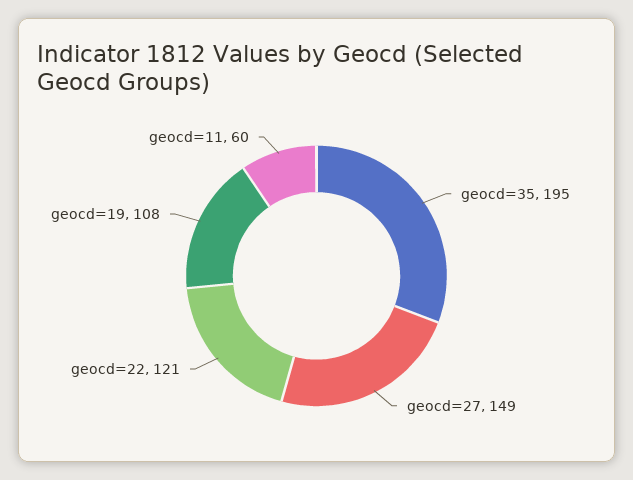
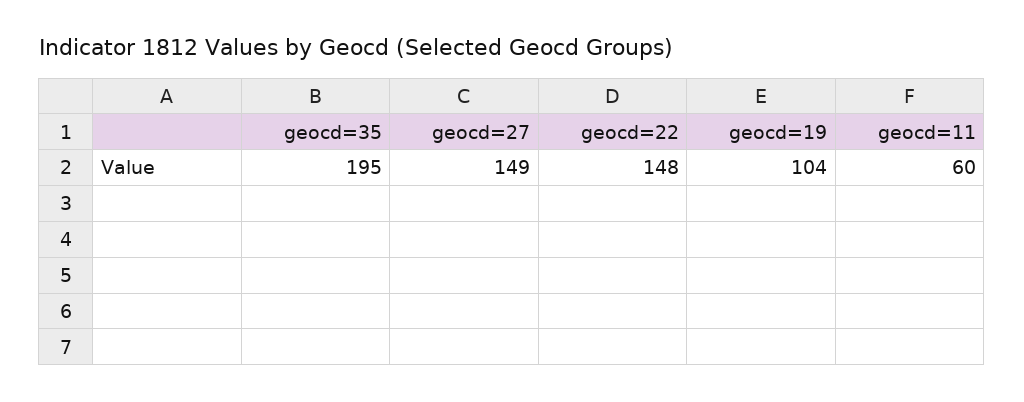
  {
    "geocd=35": 195,
    "geocd=27": 149,
-   "geocd=22": 121,
+   "geocd=22": 148,
-   "geocd=19": 108,
+   "geocd=19": 104,
    "geocd=11": 60
  }

